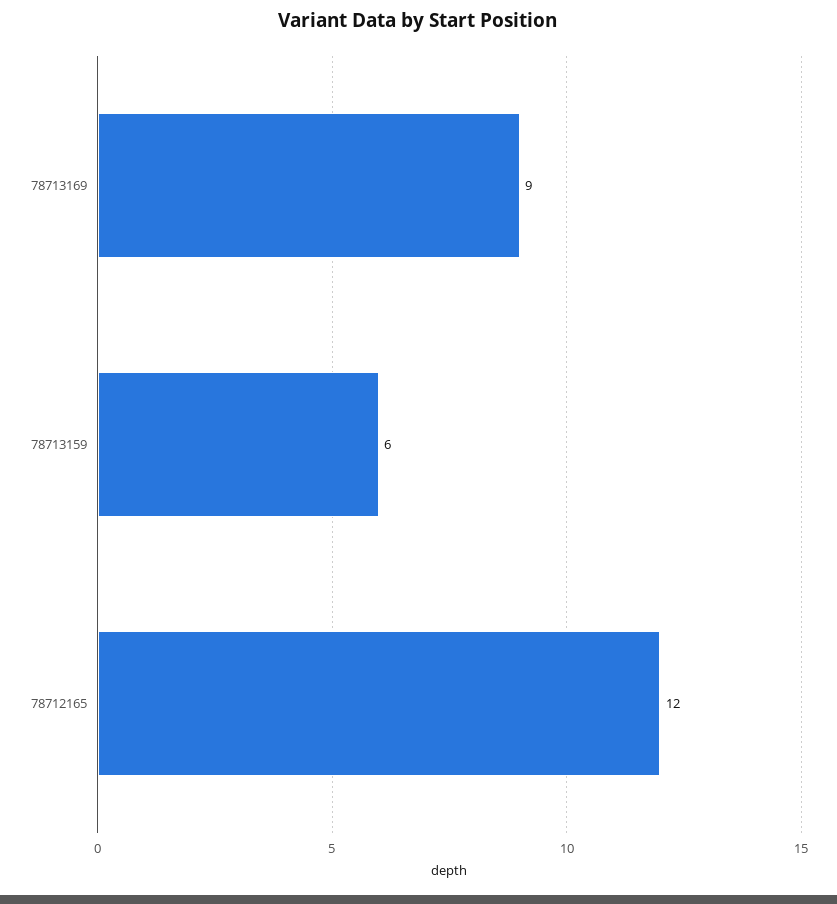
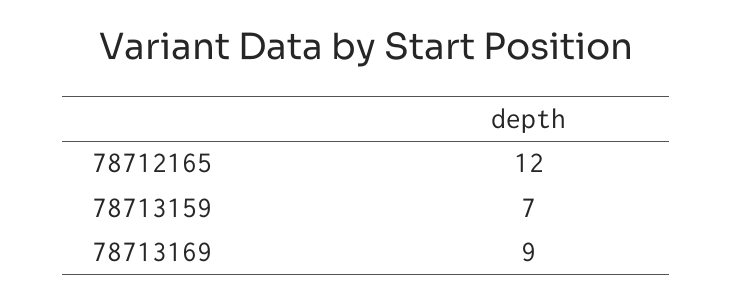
  {
    "78713169": 9,
-   "78713159": 6,
+   "78713159": 7,
    "78712165": 12
  }

